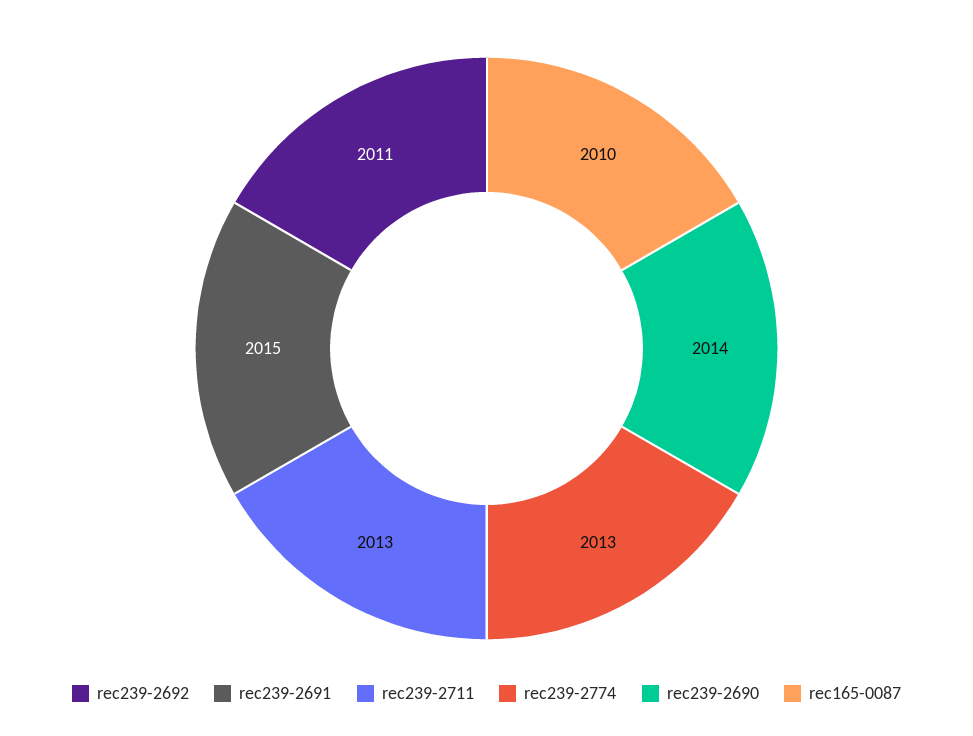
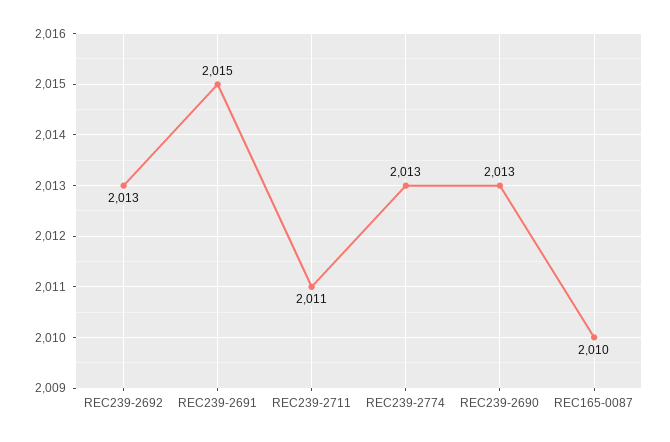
  {
-   "rec239-2692": 2011,
+   "rec239-2692": 2013,
    "rec239-2691": 2015,
-   "rec239-2711": 2013,
+   "rec239-2711": 2011,
    "rec239-2774": 2013,
-   "rec239-2690": 2014,
+   "rec239-2690": 2013,
    "rec165-0087": 2010
  }

